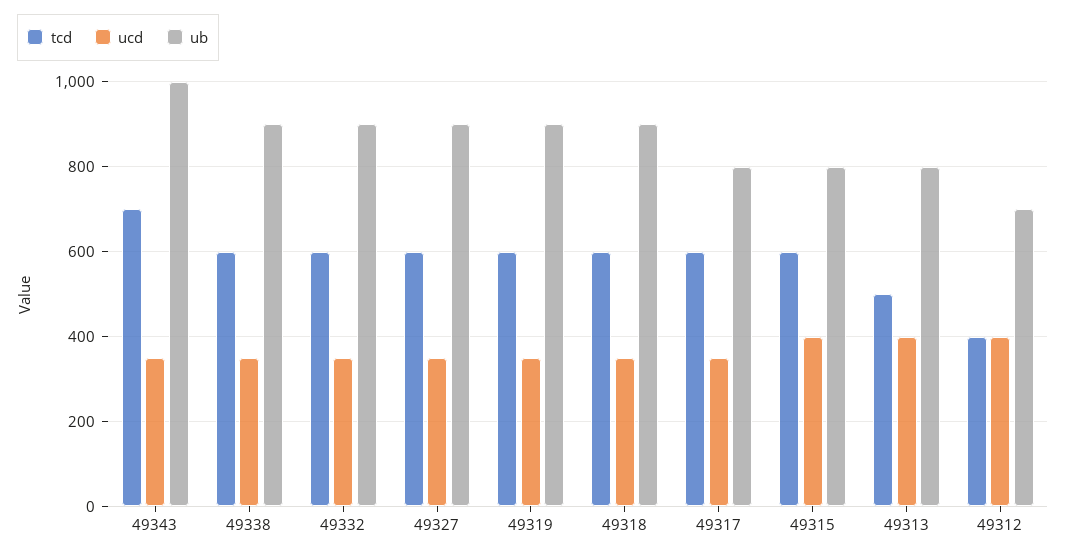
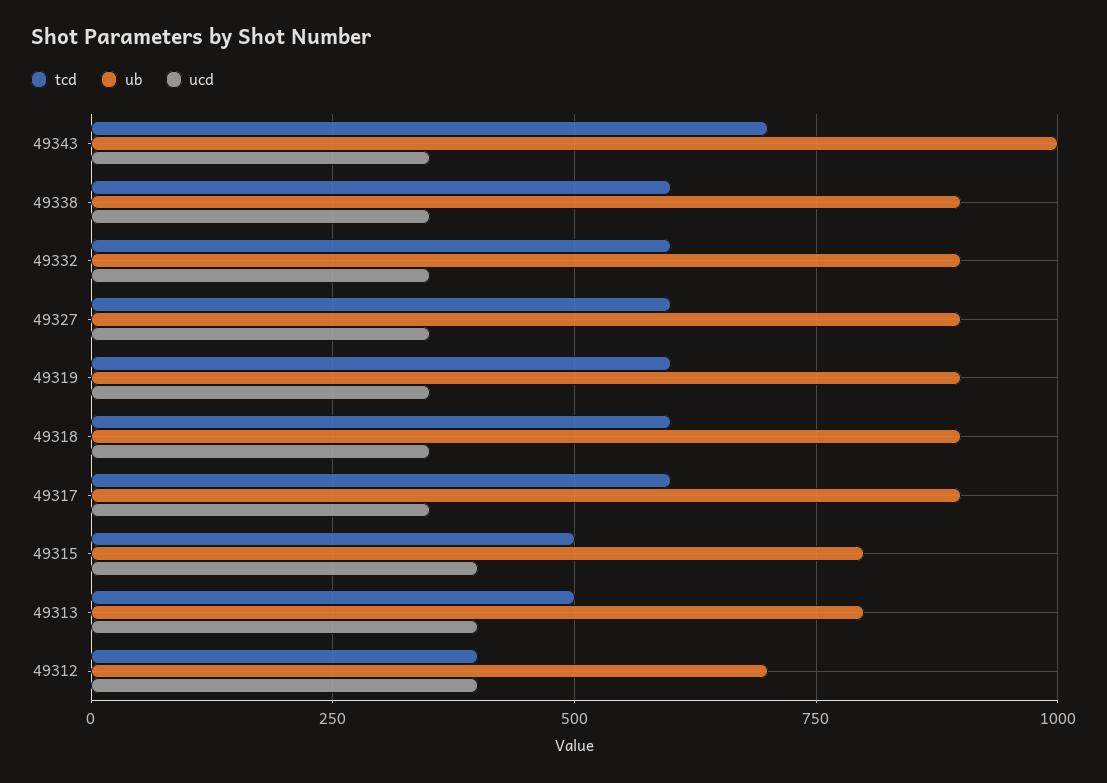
  {
    "tcd": {
      "49343": 700,
      "49338": 600,
      "49332": 600,
      "49327": 600,
      "49319": 600,
      "49318": 600,
      "49317": 600,
-     "49315": 600,
+     "49315": 500,
      "49313": 500,
      "49312": 400
    },
    "ucd": {
      "49343": 360,
      "49338": 360,
      "49332": 360,
      "49327": 360,
      "49319": 360,
      "49318": 360,
      "49317": 360,
      "49315": 400,
      "49313": 400,
      "49312": 400
    },
    "ub": {
      "49343": 1000,
      "49338": 900,
      "49332": 900,
      "49327": 900,
      "49319": 900,
      "49318": 900,
-     "49317": 800,
+     "49317": 900,
      "49315": 800,
      "49313": 800,
      "49312": 700
    }
  }

